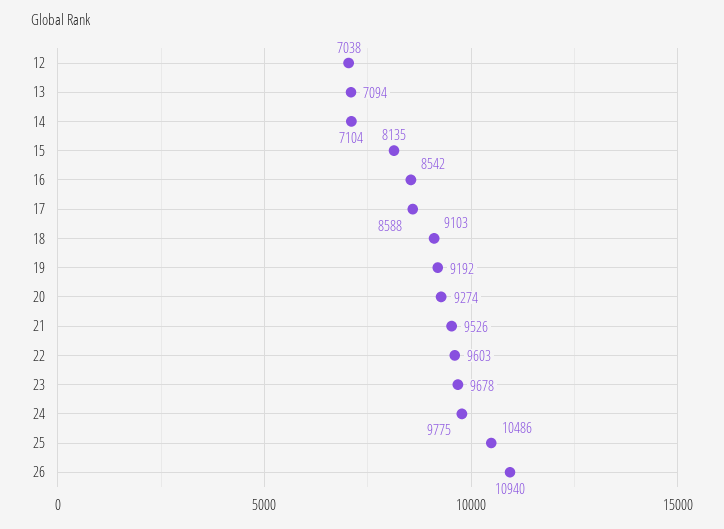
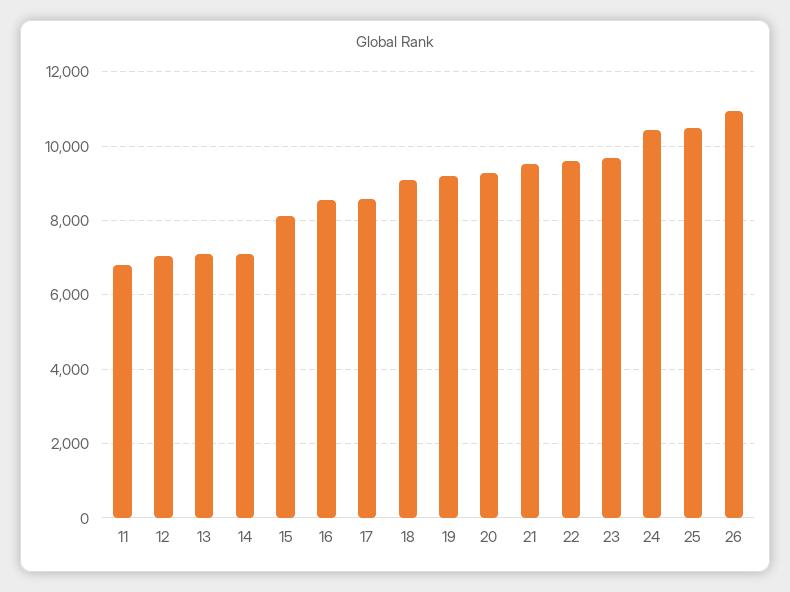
  {
    "12": 7038,
    "13": 7094,
    "14": 7104,
    "15": 8135,
    "16": 8542,
    "17": 8588,
    "18": 9103,
    "19": 9192,
    "20": 9274,
    "21": 9526,
    "22": 9603,
    "23": 9678,
-   "24": 9775,
+   "24": 10400,
    "25": 10486,
-   "26": 10940
+   "26": 10940,
+   "11": 6800
  }

